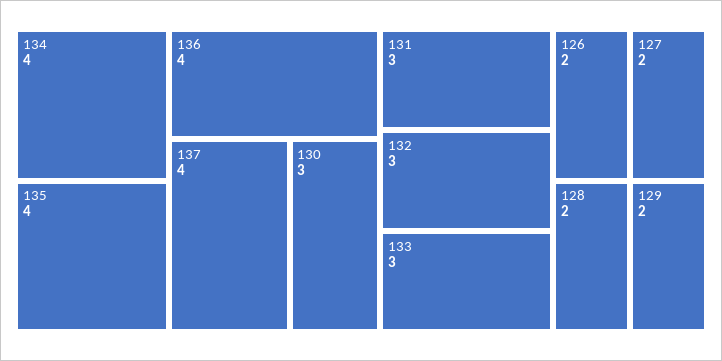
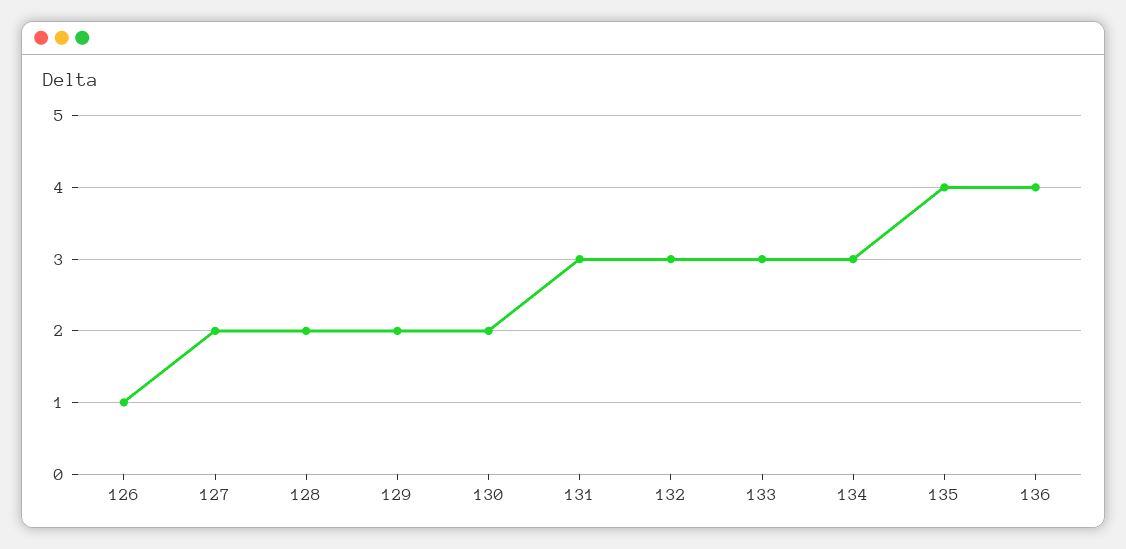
  {
-   "134": 4,
+   "134": 3,
    "135": 4,
    "136": 4,
-   "137": 4,
-   "130": 3,
+   "130": 2,
    "131": 3,
    "132": 3,
    "133": 3,
-   "126": 2,
+   "126": 1,
    "127": 2,
    "128": 2,
    "129": 2
  }

